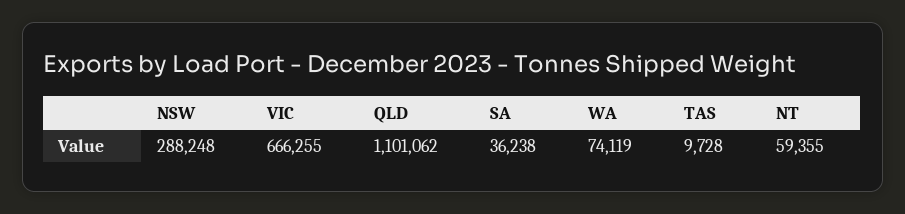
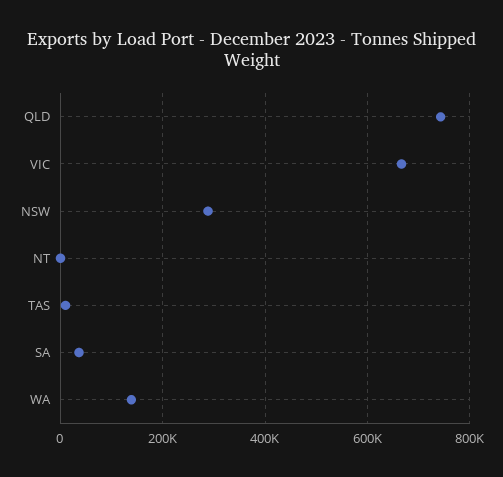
  {
    "NSW": 288248,
    "VIC": 666255,
-   "QLD": 1101062,
+   "QLD": 740000,
    "SA": 36238,
-   "WA": 74119,
+   "WA": 140000,
    "TAS": 9728,
-   "NT": 59355
+   "NT": 0
  }

